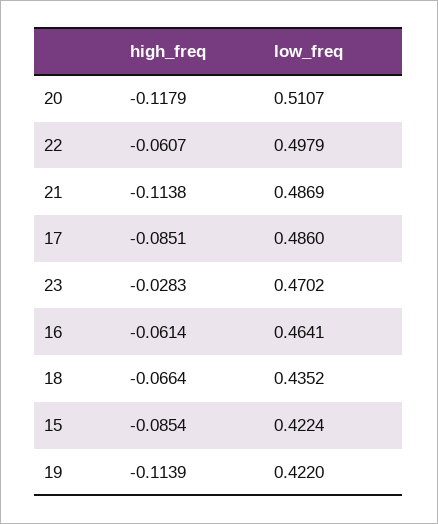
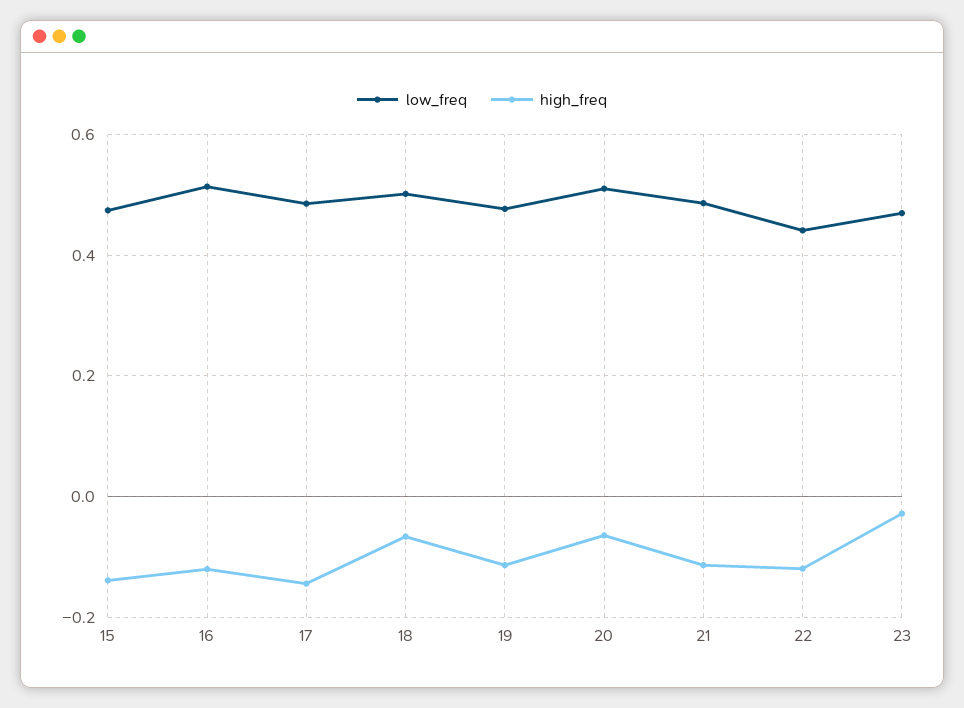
  {
    "high_freq": {
-     "20": -0.1179,
+     "20": -0.06,
-     "22": -0.0607,
+     "22": -0.12,
      "21": -0.1138,
-     "17": -0.0851,
+     "17": -0.14,
      "23": -0.0283,
-     "16": -0.0614,
+     "16": -0.12,
      "18": -0.0664,
-     "15": -0.0854,
+     "15": -0.14,
      "19": -0.1139
    },
    "low_freq": {
      "20": 0.5107,
-     "22": 0.4979,
+     "22": 0.44,
      "21": 0.4869,
      "17": 0.486,
      "23": 0.4702,
-     "16": 0.4641,
+     "16": 0.52,
-     "18": 0.4352,
+     "18": 0.5,
-     "15": 0.4224,
+     "15": 0.48,
-     "19": 0.422
+     "19": 0.48
    }
  }

